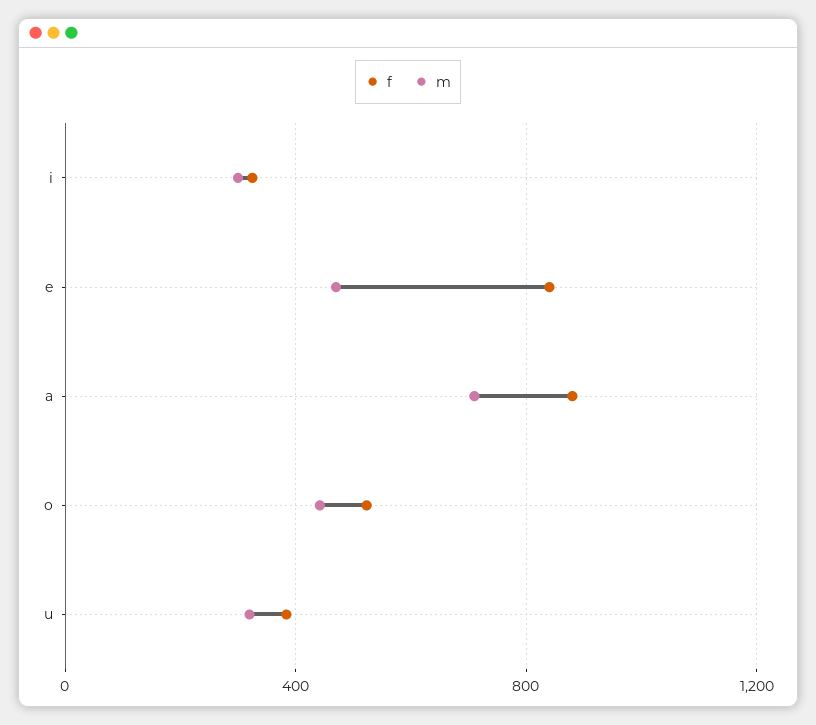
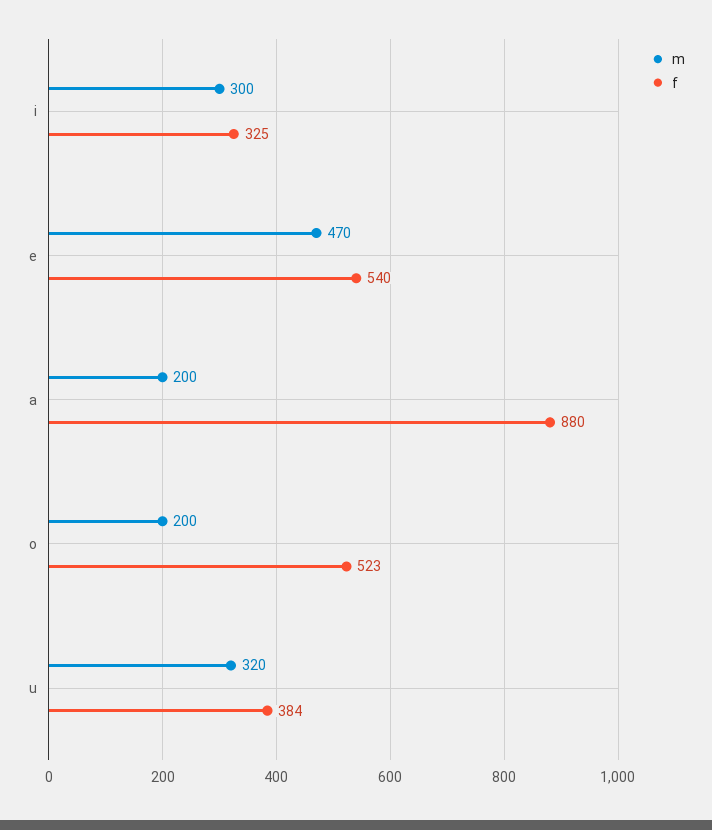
  {
    "f": {
      "i": 325,
-     "e": 850,
+     "e": 540,
      "a": 880,
      "o": 523,
      "u": 384
    },
    "m": {
      "i": 300,
      "e": 470,
-     "a": 700,
+     "a": 200,
-     "o": 450,
+     "o": 200,
      "u": 320
    }
  }

